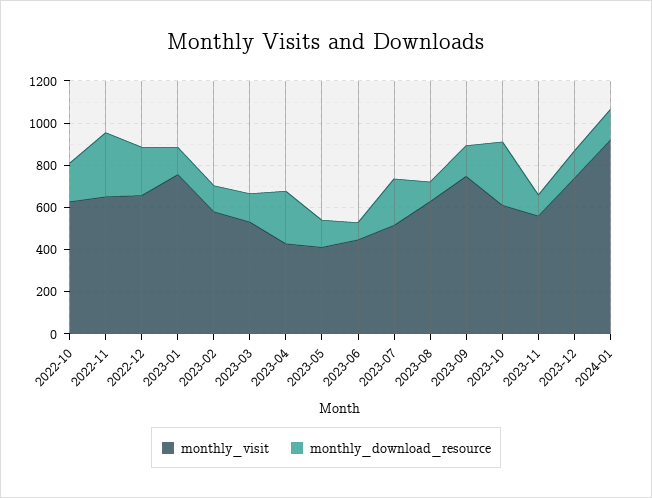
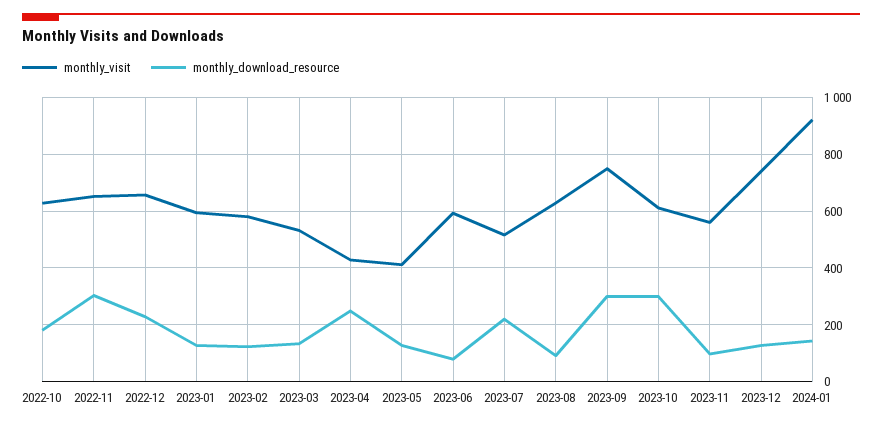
  {
    "monthly_visit": {
      "2022-10": 625,
      "2022-11": 650,
      "2022-12": 650,
-     "2023-01": 750,
+     "2023-01": 600,
      "2023-02": 575,
      "2023-03": 525,
      "2023-04": 425,
      "2023-05": 400,
-     "2023-06": 450,
+     "2023-06": 600,
      "2023-07": 525,
      "2023-08": 625,
      "2023-09": 750,
      "2023-10": 600,
      "2023-11": 550,
      "2023-12": 750,
      "2024-01": 925
    },
    "monthly_download_resource": {
      "2022-10": 175,
      "2022-11": 300,
      "2022-12": 225,
      "2023-01": 125,
      "2023-02": 125,
      "2023-03": 125,
      "2023-04": 250,
      "2023-05": 125,
      "2023-06": 75,
      "2023-07": 225,
      "2023-08": 100,
-     "2023-09": 150,
+     "2023-09": 300,
      "2023-10": 300,
      "2023-11": 100,
      "2023-12": 125,
      "2024-01": 150
    }
  }

